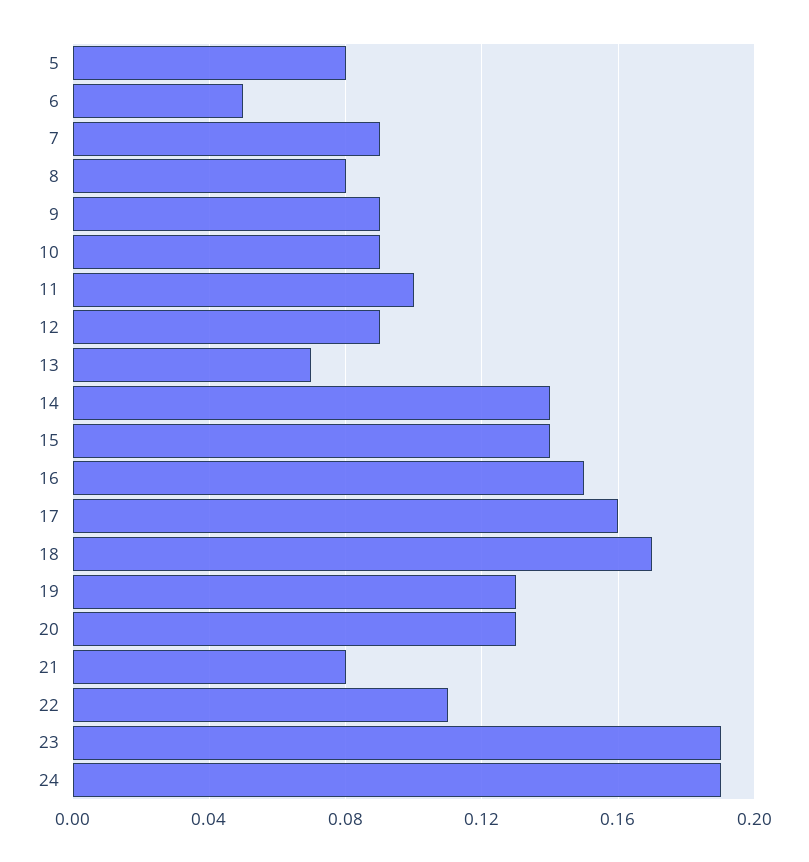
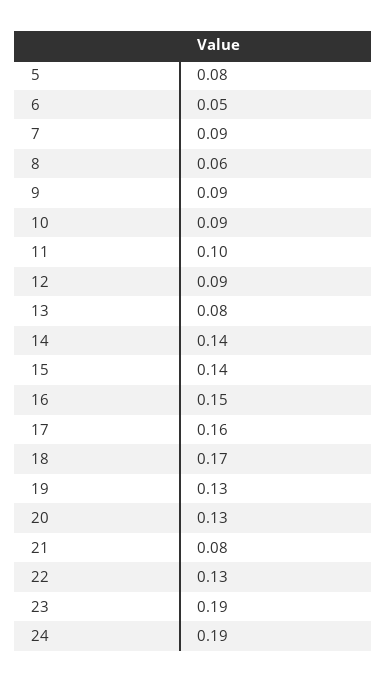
  {
    "5": 0.08,
    "6": 0.05,
    "7": 0.09,
-   "8": 0.08,
+   "8": 0.06,
    "9": 0.09,
    "10": 0.09,
    "11": 0.1,
    "12": 0.09,
-   "13": 0.07,
+   "13": 0.08,
    "14": 0.14,
    "15": 0.14,
    "16": 0.15,
    "17": 0.16,
    "18": 0.17,
    "19": 0.13,
    "20": 0.13,
    "21": 0.08,
-   "22": 0.11,
+   "22": 0.13,
    "23": 0.19,
    "24": 0.19
  }

